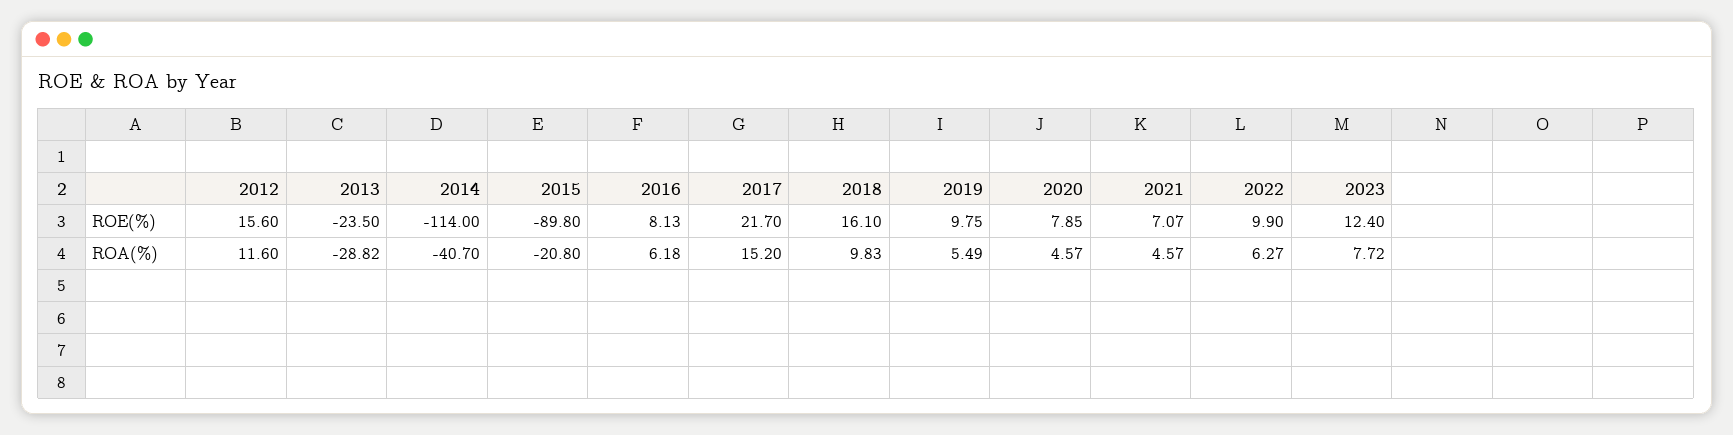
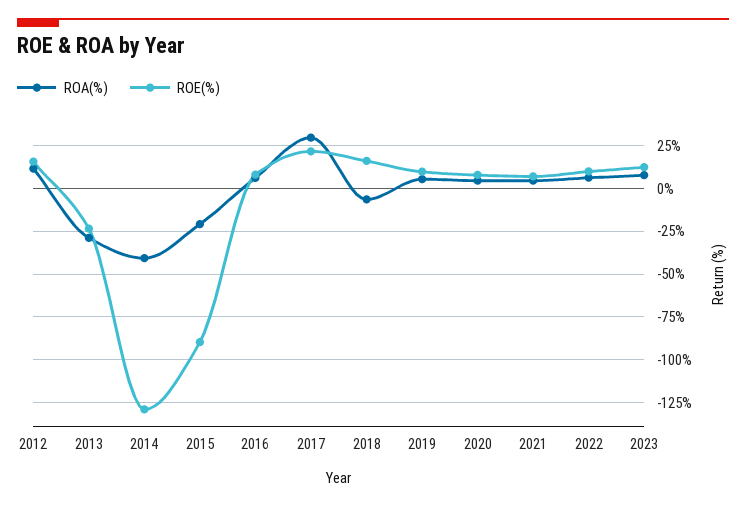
  {
    "ROE(%)": {
      "2012": 15.6,
      "2013": -23.5,
-     "2014": -114,
+     "2014": -130,
      "2015": -89.8,
      "2016": 8.13,
      "2017": 21.7,
      "2018": 16.1,
      "2019": 9.75,
      "2020": 7.85,
      "2021": 7.07,
      "2022": 9.9,
      "2023": 12.4
    },
    "ROA(%)": {
      "2012": 11.6,
      "2013": -28.82,
      "2014": -40.7,
      "2015": -20.8,
      "2016": 6.18,
-     "2017": 15.2,
+     "2017": 30,
-     "2018": 9.83,
+     "2018": -5,
      "2019": 5.49,
      "2020": 4.57,
      "2021": 4.57,
      "2022": 6.27,
      "2023": 7.72
    }
  }

